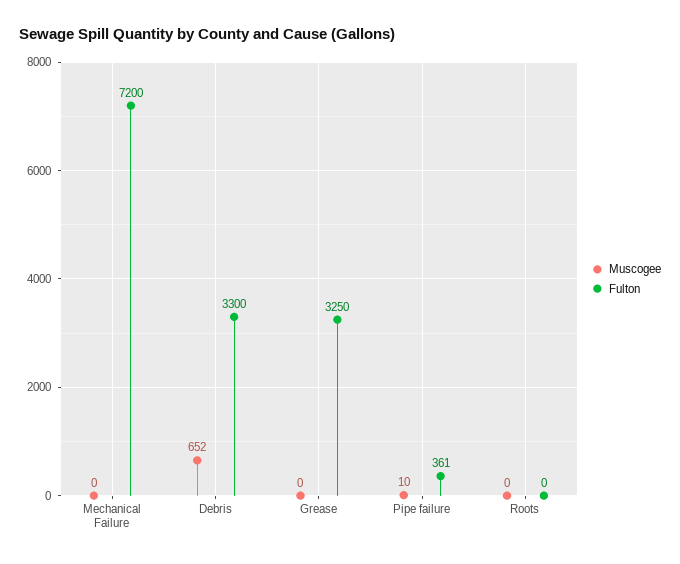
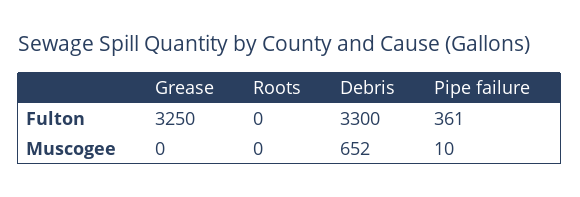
  {
    "Muscogee": {
-     "Mechanical Failure": 0,
      "Debris": 652,
      "Grease": 0,
      "Pipe failure": 10,
      "Roots": 0
    },
    "Fulton": {
-     "Mechanical Failure": 7200,
      "Debris": 3300,
      "Grease": 3250,
      "Pipe failure": 361,
      "Roots": 0
    }
  }

